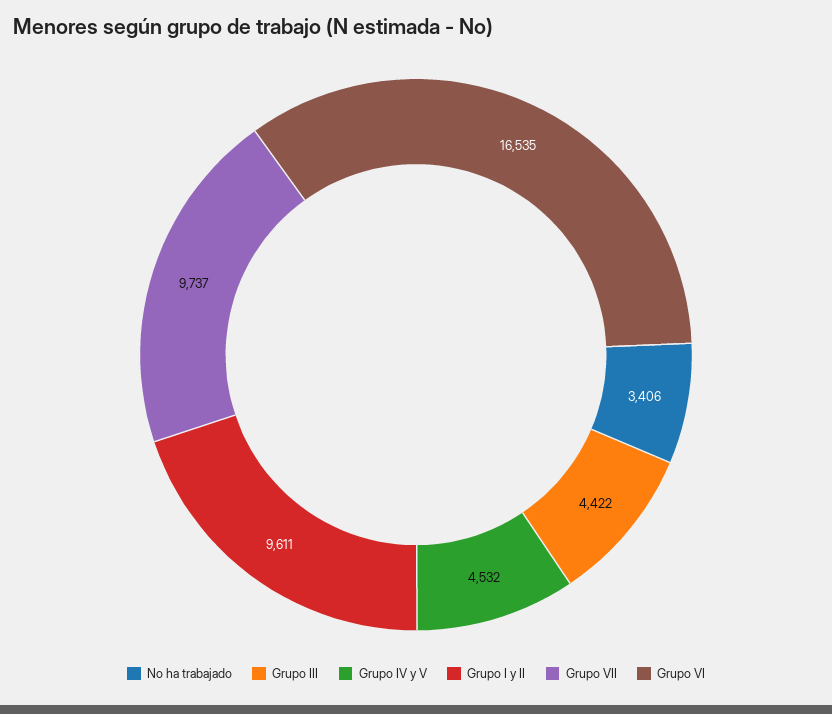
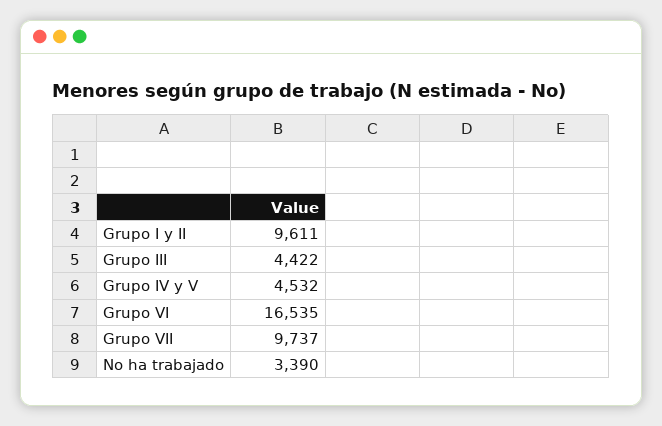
  {
-   "No ha trabajado": 3406,
+   "No ha trabajado": 3390,
    "Grupo III": 4422,
    "Grupo IV y V": 4532,
    "Grupo I y II": 9611,
    "Grupo VII": 9737,
    "Grupo VI": 16535
  }

